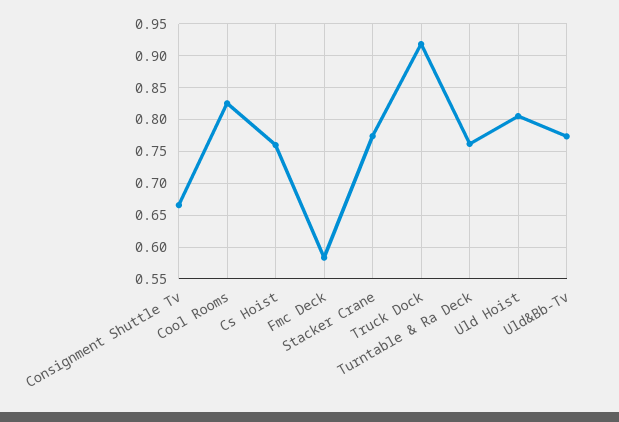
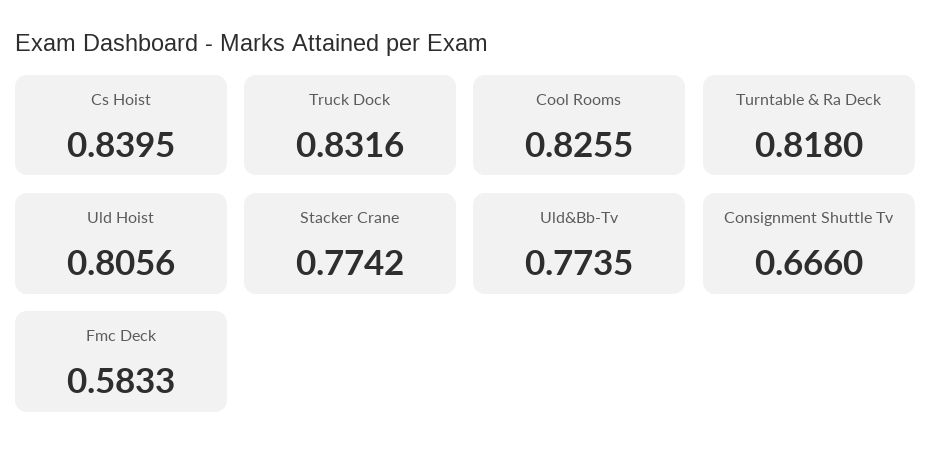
  {
    "Consignment Shuttle Tv": 0.666,
    "Cool Rooms": 0.8255,
-   "Cs Hoist": 0.76,
+   "Cs Hoist": 0.8395,
    "Fmc Deck": 0.5833,
    "Stacker Crane": 0.7742,
-   "Truck Dock": 0.92,
+   "Truck Dock": 0.8316,
-   "Turntable & Ra Deck": 0.76,
+   "Turntable & Ra Deck": 0.818,
    "Uld Hoist": 0.8056,
    "Uld&Bb-Tv": 0.7735
  }

